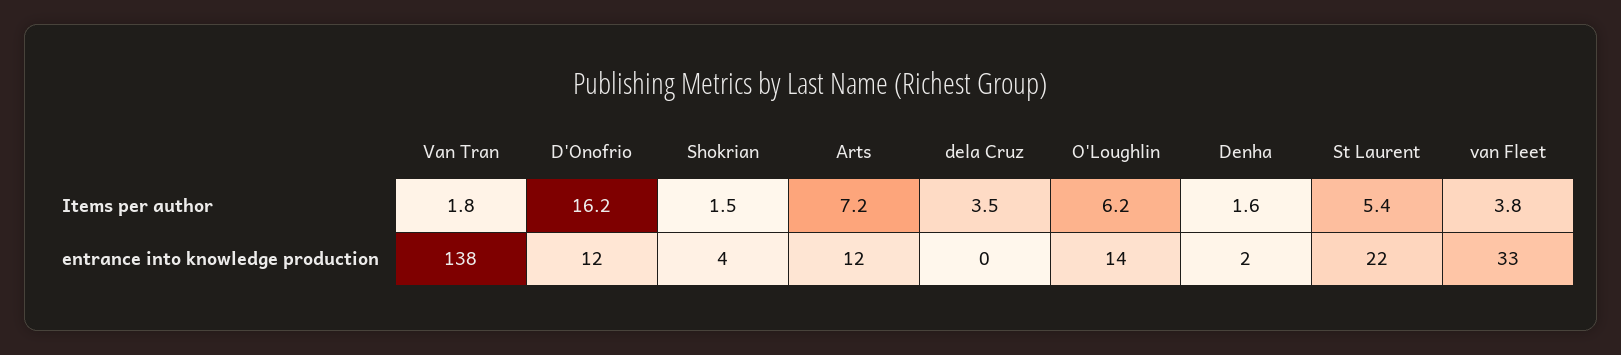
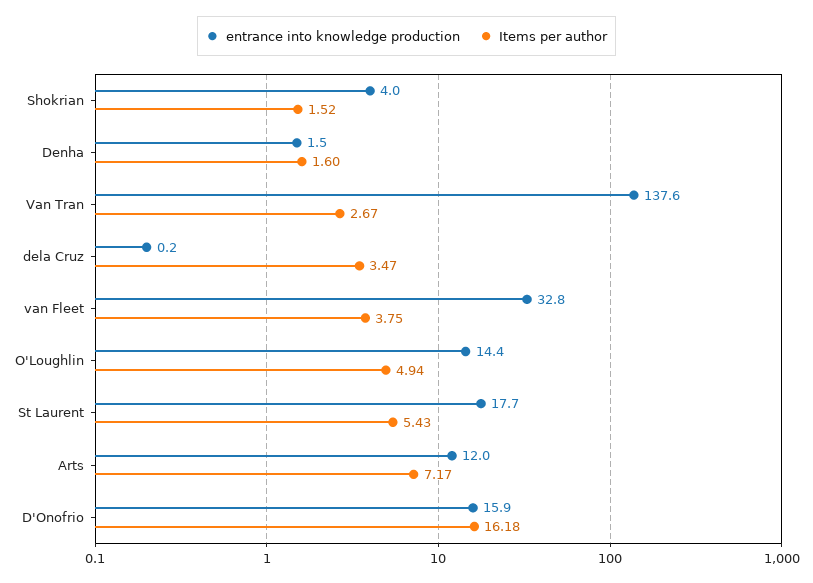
  {
    "Items per author": {
-     "Van Tran": 1.8,
+     "Van Tran": 2.67,
      "D'Onofrio": 16.18,
      "Shokrian": 1.52,
      "Arts": 7.17,
      "dela Cruz": 3.47,
-     "O'Loughlin": 6.2,
+     "O'Loughlin": 4.94,
      "Denha": 1.6,
      "St Laurent": 5.43,
      "van Fleet": 3.75
    },
    "entrance into knowledge production": {
      "Van Tran": 137.6,
-     "D'Onofrio": 12,
+     "D'Onofrio": 15.9,
      "Shokrian": 4,
      "Arts": 12,
      "dela Cruz": 0.2,
      "O'Loughlin": 14.4,
      "Denha": 1.5,
-     "St Laurent": 22,
+     "St Laurent": 17.7,
      "van Fleet": 32.8
    }
  }

